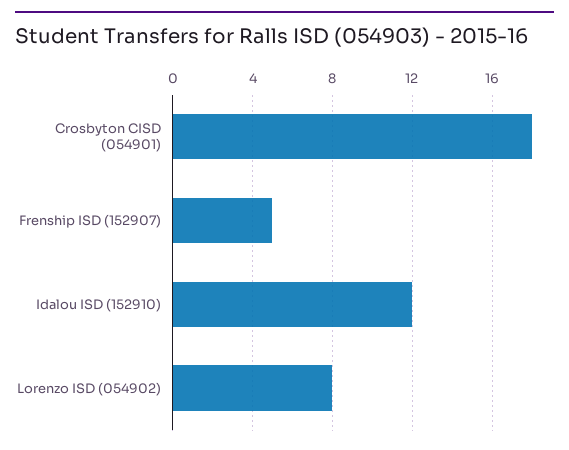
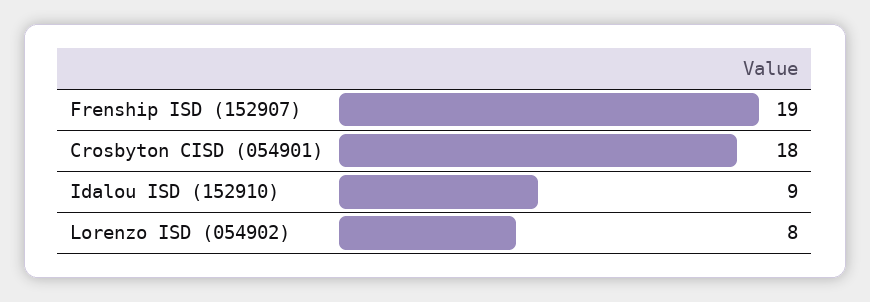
  {
    "Crosbyton CISD (054901)": 18,
-   "Frenship ISD (152907)": 5,
+   "Frenship ISD (152907)": 19,
-   "Idalou ISD (152910)": 12,
+   "Idalou ISD (152910)": 9,
    "Lorenzo ISD (054902)": 8
  }

